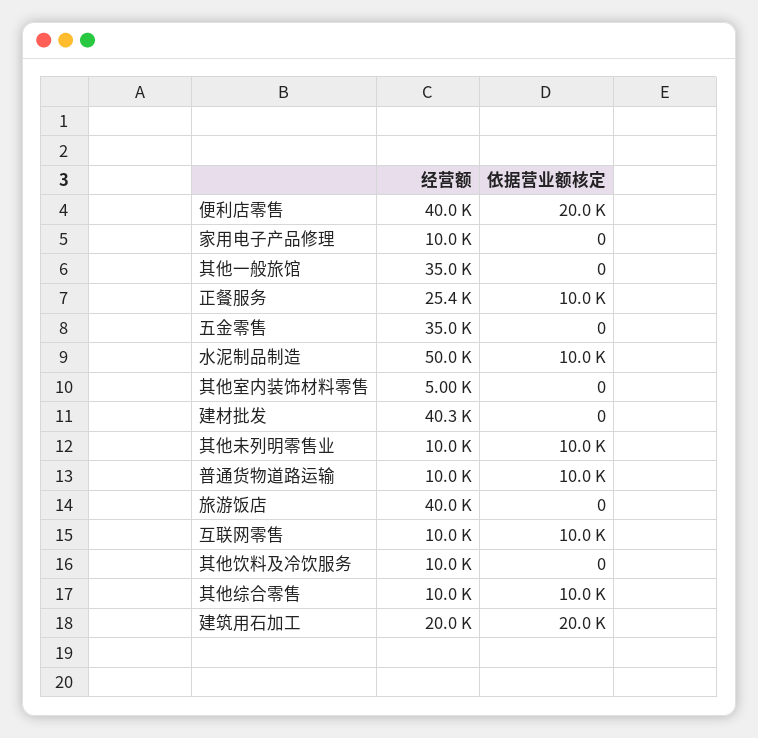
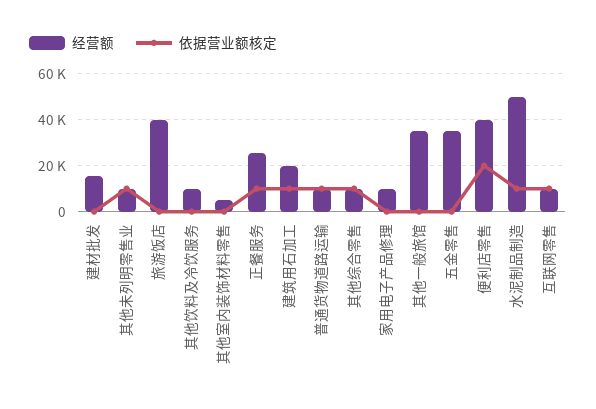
  {
    "经营额": {
      "便利店零售": 40000,
      "家用电子产品修理": 10000,
      "其他一般旅馆": 35000,
      "正餐服务": 25400,
      "五金零售": 35000,
      "水泥制品制造": 50000,
      "其他室内装饰材料零售": 5000,
-     "建材批发": 40300,
+     "建材批发": 15000,
      "其他未列明零售业": 10000,
      "普通货物道路运输": 10000,
      "旅游饭店": 40000,
      "互联网零售": 10000,
      "其他饮料及冷饮服务": 10000,
      "其他综合零售": 10000,
      "建筑用石加工": 20000
    },
    "依据营业额核定": {
      "便利店零售": 20000,
      "家用电子产品修理": 0,
      "其他一般旅馆": 0,
      "正餐服务": 10000,
      "五金零售": 0,
      "水泥制品制造": 10000,
      "其他室内装饰材料零售": 0,
      "建材批发": 0,
      "其他未列明零售业": 10000,
      "普通货物道路运输": 10000,
      "旅游饭店": 0,
      "互联网零售": 10000,
      "其他饮料及冷饮服务": 0,
      "其他综合零售": 10000,
-     "建筑用石加工": 20000
+     "建筑用石加工": 10000
    }
  }

